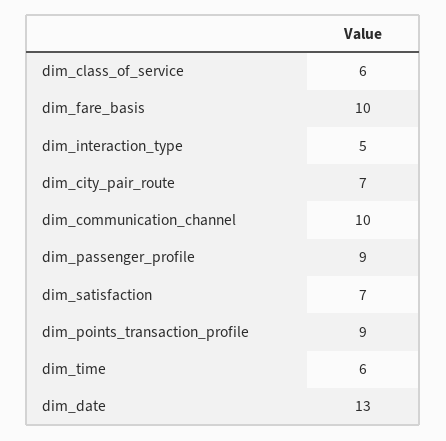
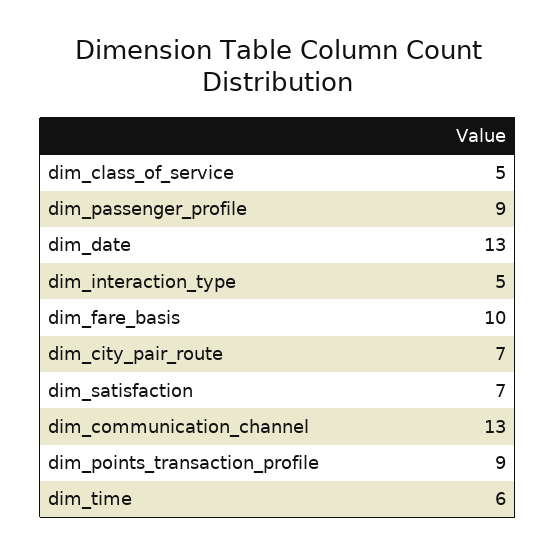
  {
-   "dim_class_of_service": 6,
+   "dim_class_of_service": 5,
    "dim_fare_basis": 10,
    "dim_interaction_type": 5,
    "dim_city_pair_route": 7,
-   "dim_communication_channel": 10,
+   "dim_communication_channel": 13,
    "dim_passenger_profile": 9,
    "dim_satisfaction": 7,
    "dim_points_transaction_profile": 9,
    "dim_time": 6,
    "dim_date": 13
  }

